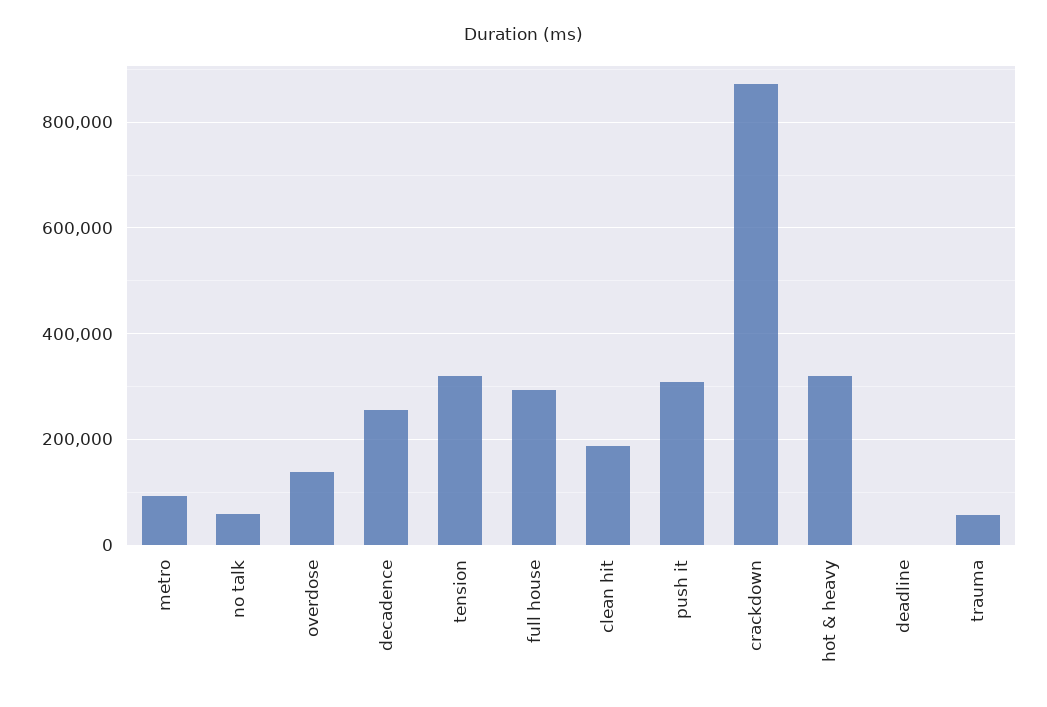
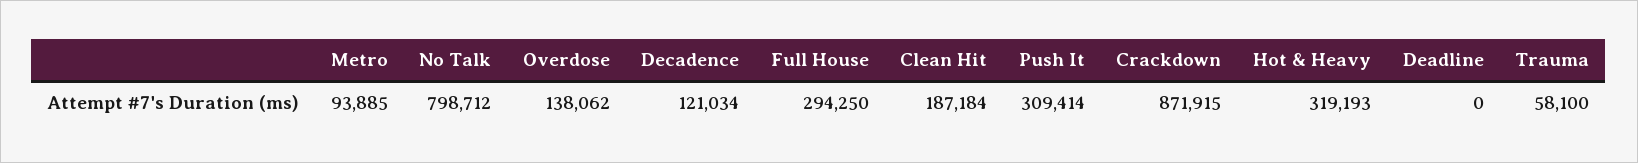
  {
    "metro": 93885,
-   "no talk": 60000,
+   "no talk": 798712,
    "overdose": 138062,
-   "decadence": 260000,
+   "decadence": 121034,
-   "tension": 320000,
    "full house": 294250,
    "clean hit": 187184,
    "push it": 309414,
    "crackdown": 871915,
    "hot & heavy": 319193,
    "deadline": 0,
    "trauma": 58100
  }

